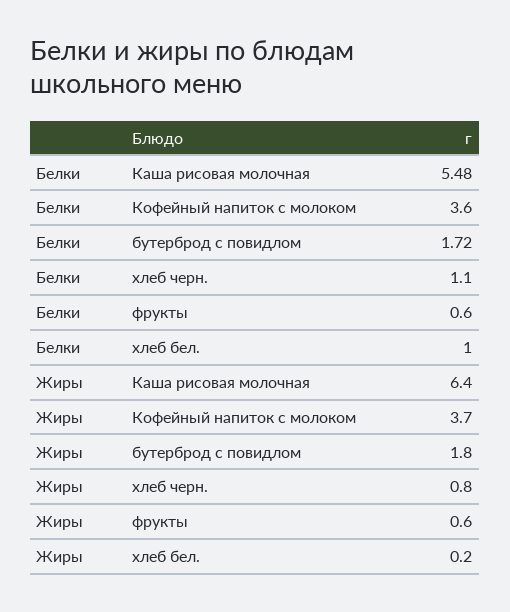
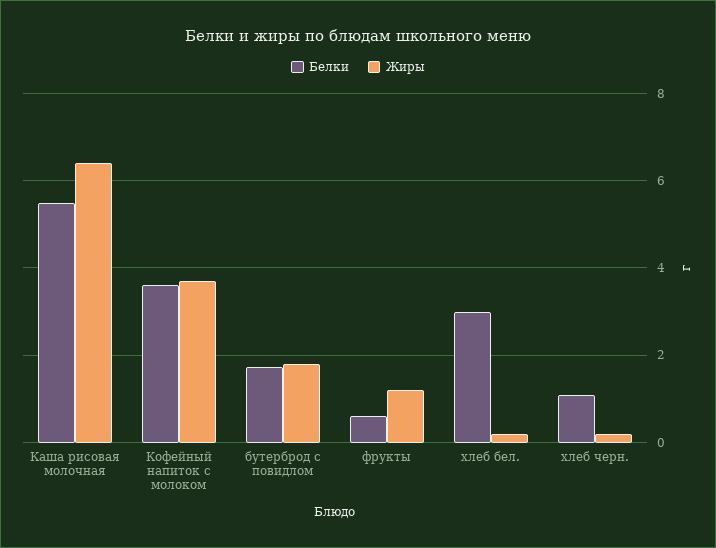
  {
    "Белки": {
      "Каша рисовая молочная": 5.48,
      "Кофейный напиток с молоком": 3.6,
      "бутерброд с повидлом": 1.72,
      "хлеб черн.": 1.1,
      "фрукты": 0.6,
-     "хлеб бел.": 1
+     "хлеб бел.": 3
    },
    "Жиры": {
      "Каша рисовая молочная": 6.4,
      "Кофейный напиток с молоком": 3.7,
      "бутерброд с повидлом": 1.8,
-     "хлеб черн.": 0.8,
+     "хлеб черн.": 0.2,
-     "фрукты": 0.6,
+     "фрукты": 1.2,
      "хлеб бел.": 0.2
    }
  }

